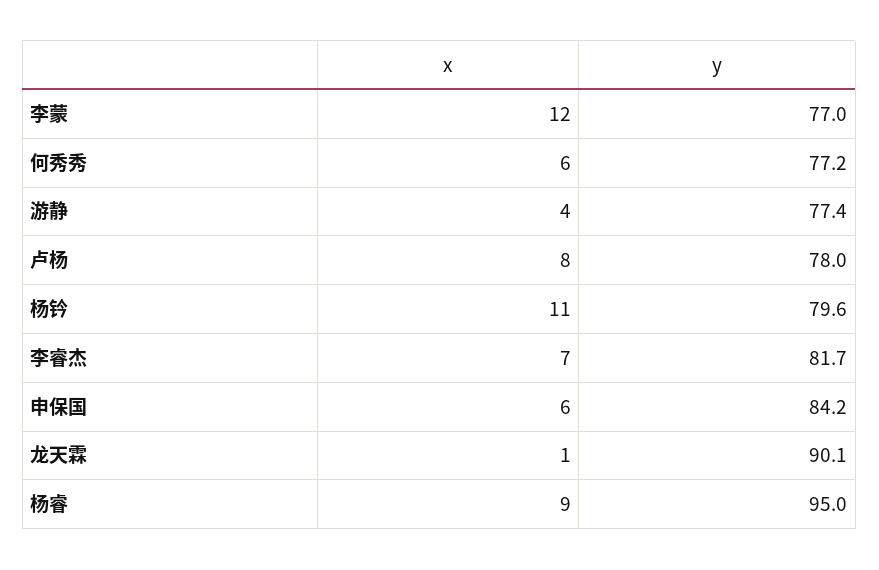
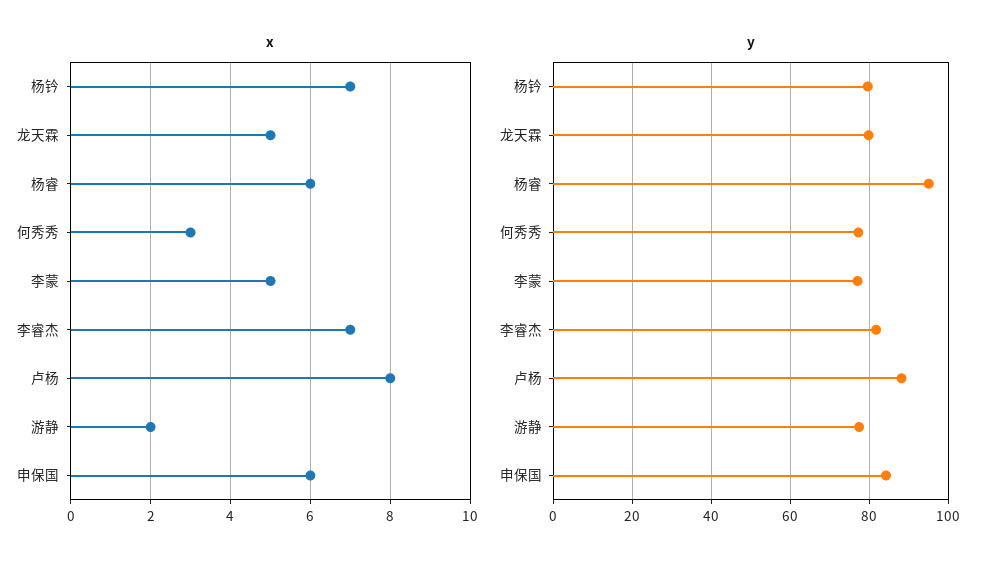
  {
    "x": {
-     "李蒙": 12,
+     "李蒙": 5,
-     "何秀秀": 6,
+     "何秀秀": 3,
-     "游静": 4,
+     "游静": 2,
      "卢杨": 8,
-     "杨钤": 11,
+     "杨钤": 7,
      "李睿杰": 7,
      "申保国": 6,
-     "龙天霖": 1,
+     "龙天霖": 5,
-     "杨睿": 9
+     "杨睿": 6
    },
    "y": {
      "李蒙": 77,
      "何秀秀": 77.2,
      "游静": 77.4,
-     "卢杨": 78,
+     "卢杨": 88,
      "杨钤": 79.6,
      "李睿杰": 81.7,
      "申保国": 84.2,
-     "龙天霖": 90.1,
+     "龙天霖": 80,
      "杨睿": 95
    }
  }

